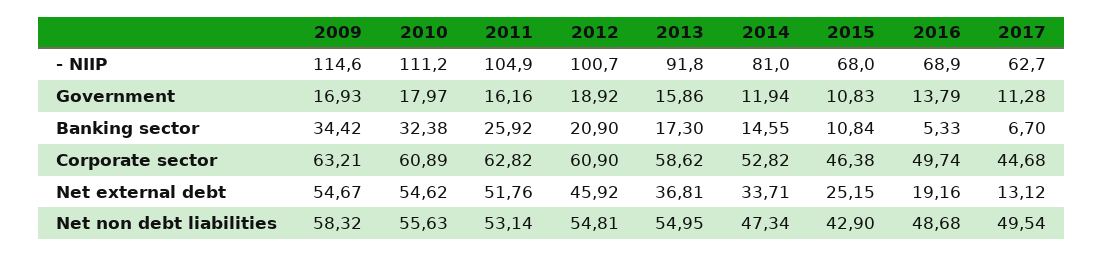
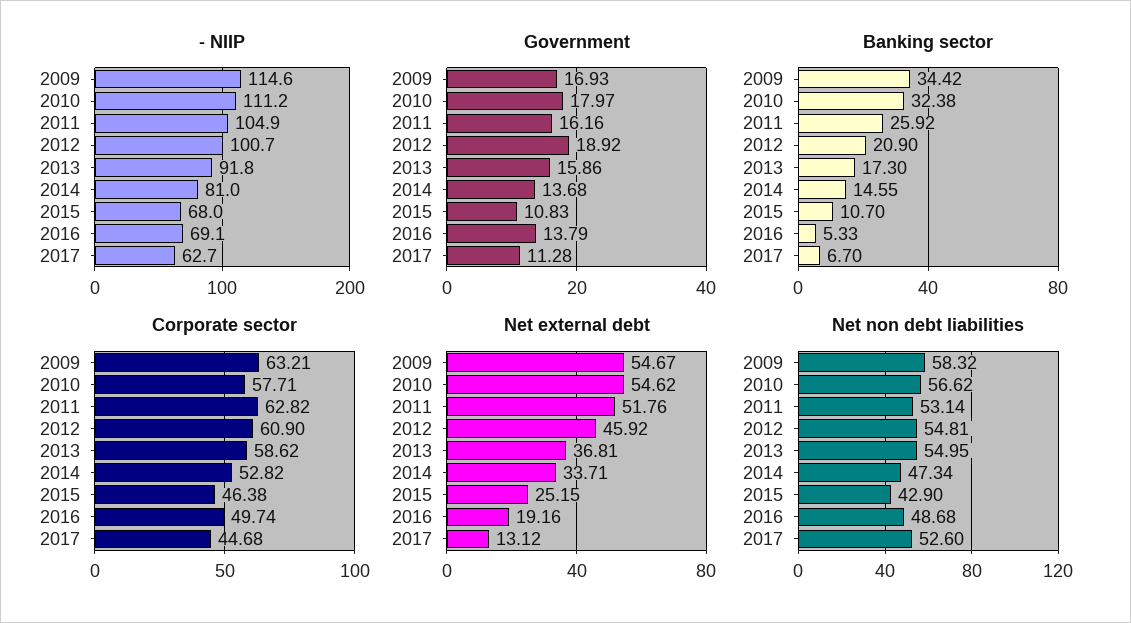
  {
    "- NIIP": {
      "2009": 114.6,
      "2010": 111.2,
      "2011": 104.9,
      "2012": 100.7,
      "2013": 91.8,
      "2014": 81,
      "2015": 68,
-     "2016": 68.9,
+     "2016": 69.1,
      "2017": 62.7
    },
    "Government": {
      "2009": 16.93,
      "2010": 17.97,
      "2011": 16.16,
      "2012": 18.92,
      "2013": 15.86,
-     "2014": 11.94,
+     "2014": 13.68,
      "2015": 10.83,
      "2016": 13.79,
      "2017": 11.28
    },
    "Banking sector": {
      "2009": 34.42,
      "2010": 32.38,
      "2011": 25.92,
      "2012": 20.9,
      "2013": 17.3,
      "2014": 14.55,
-     "2015": 10.84,
+     "2015": 10.7,
      "2016": 5.33,
      "2017": 6.7
    },
    "Corporate sector": {
      "2009": 63.21,
-     "2010": 60.89,
+     "2010": 57.71,
      "2011": 62.82,
      "2012": 60.9,
      "2013": 58.62,
      "2014": 52.82,
      "2015": 46.38,
      "2016": 49.74,
      "2017": 44.68
    },
    "Net external debt": {
      "2009": 54.67,
      "2010": 54.62,
      "2011": 51.76,
      "2012": 45.92,
      "2013": 36.81,
      "2014": 33.71,
      "2015": 25.15,
      "2016": 19.16,
      "2017": 13.12
    },
    "Net non debt liabilities": {
      "2009": 58.32,
-     "2010": 55.63,
+     "2010": 56.62,
      "2011": 53.14,
      "2012": 54.81,
      "2013": 54.95,
      "2014": 47.34,
      "2015": 42.9,
      "2016": 48.68,
-     "2017": 49.54
+     "2017": 52.6
    }
  }

